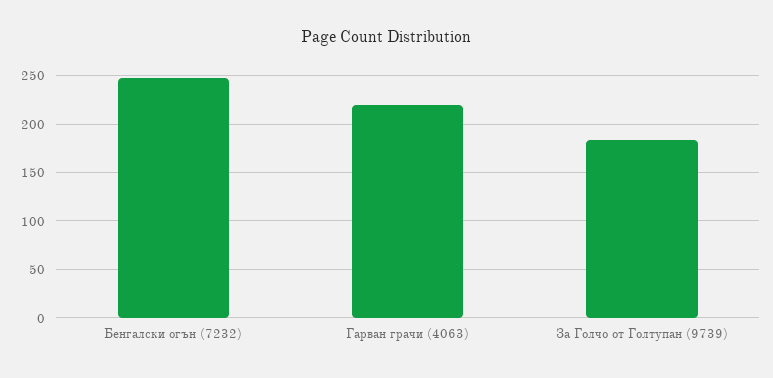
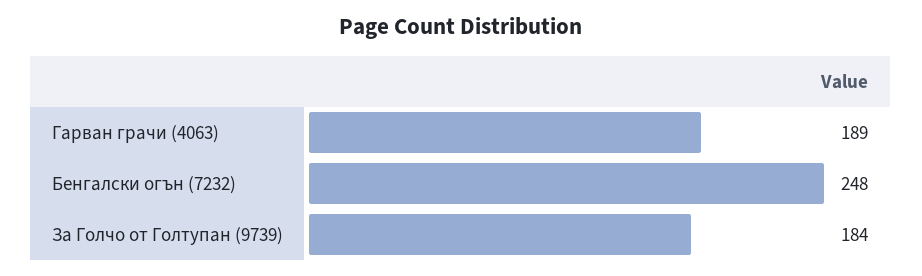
  {
    "Бенгалски огън (7232)": 248,
-   "Гарван грачи (4063)": 220,
+   "Гарван грачи (4063)": 189,
    "За Голчо от Голтупан (9739)": 184
  }

